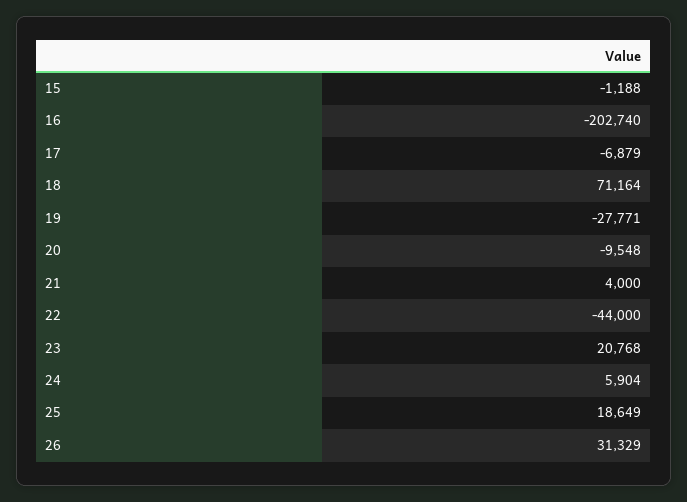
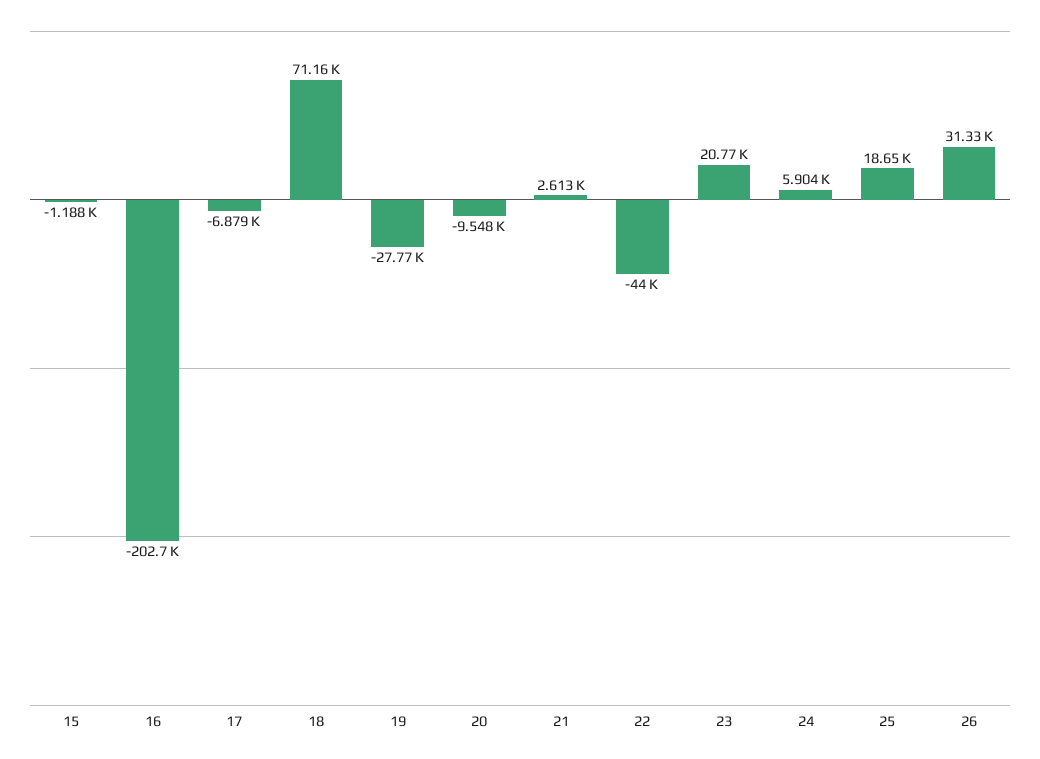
  {
    "15": -1188,
    "16": -202740,
    "17": -6879,
    "18": 71164,
    "19": -27771,
    "20": -9548,
-   "21": 4000,
+   "21": 2613,
    "22": -44000,
    "23": 20768,
    "24": 5904,
    "25": 18649,
    "26": 31329
  }

